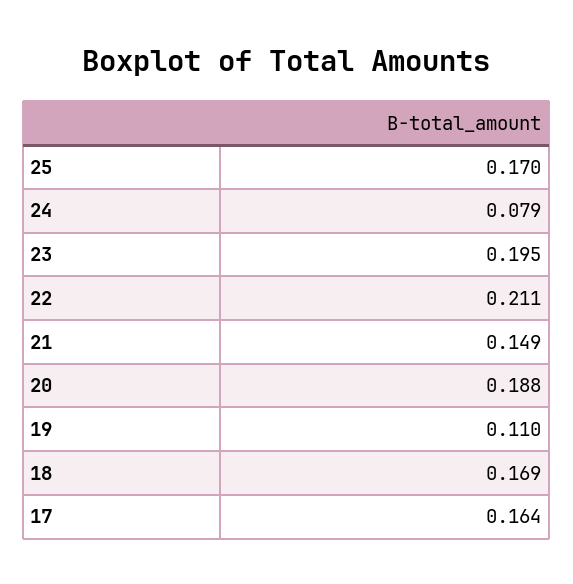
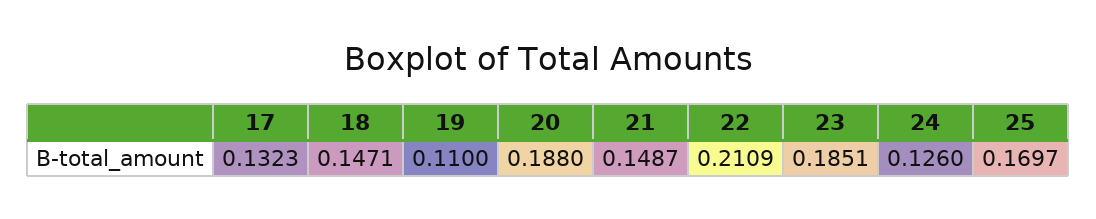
  {
    "25": 0.1697,
-   "24": 0.079,
+   "24": 0.126,
-   "23": 0.195,
+   "23": 0.1851,
    "22": 0.2109,
    "21": 0.1487,
    "20": 0.188,
    "19": 0.11,
-   "18": 0.169,
+   "18": 0.1471,
-   "17": 0.164
+   "17": 0.1323
  }

